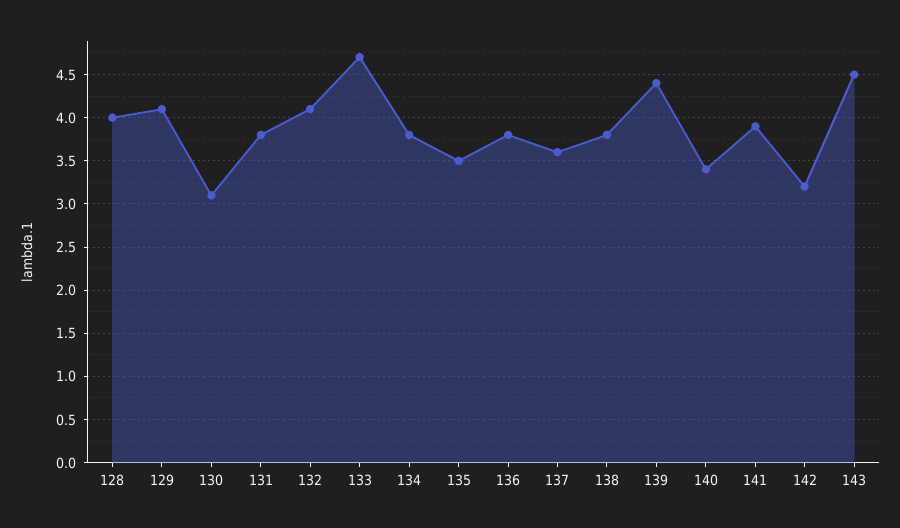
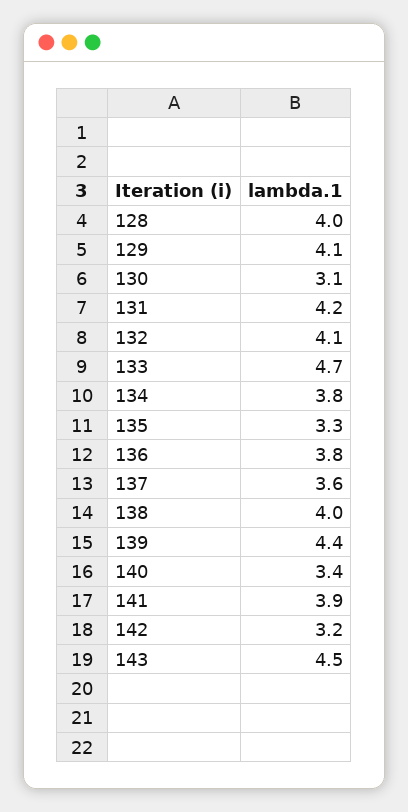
  {
    "128": 4,
    "129": 4.1,
    "130": 3.1,
-   "131": 3.8,
+   "131": 4.2,
    "132": 4.1,
    "133": 4.7,
    "134": 3.8,
-   "135": 3.5,
+   "135": 3.3,
    "136": 3.8,
    "137": 3.6,
-   "138": 3.8,
+   "138": 4,
    "139": 4.4,
    "140": 3.4,
    "141": 3.9,
    "142": 3.2,
    "143": 4.5
  }

